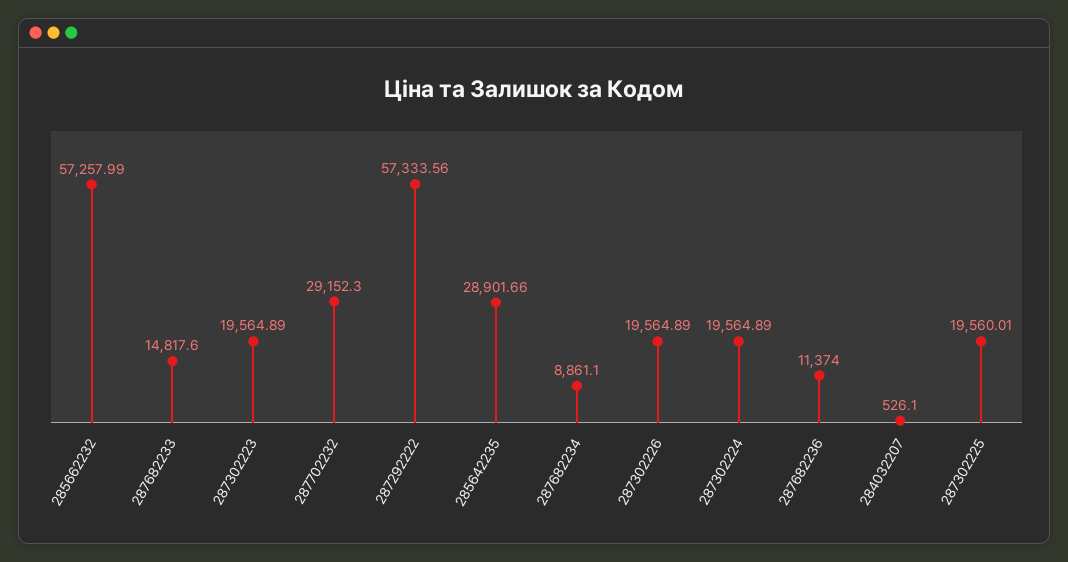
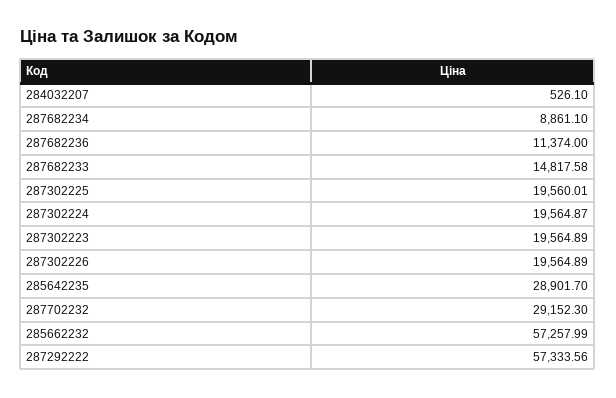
  {
    "285662232": 57257.99,
-   "287682233": 14817.6,
+   "287682233": 14817.58,
    "287302223": 19564.89,
    "287702232": 29152.3,
    "287292222": 57333.56,
-   "285642235": 28901.66,
+   "285642235": 28901.7,
    "287682234": 8861.1,
    "287302226": 19564.89,
-   "287302224": 19564.89,
+   "287302224": 19564.87,
    "287682236": 11374,
    "284032207": 526.1,
    "287302225": 19560.01
  }

